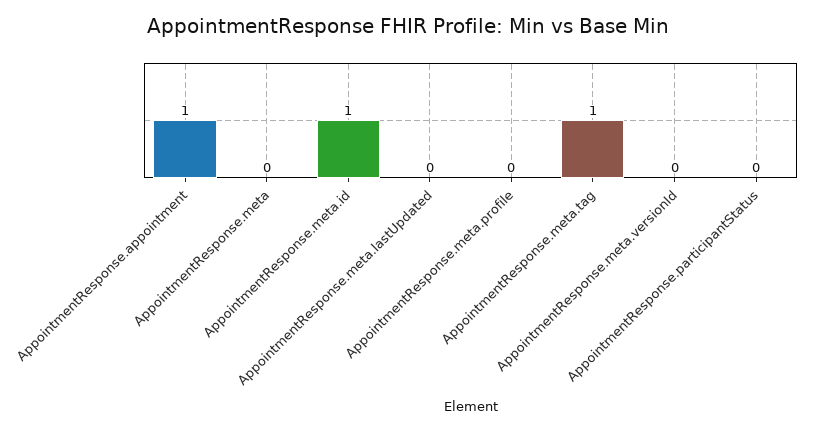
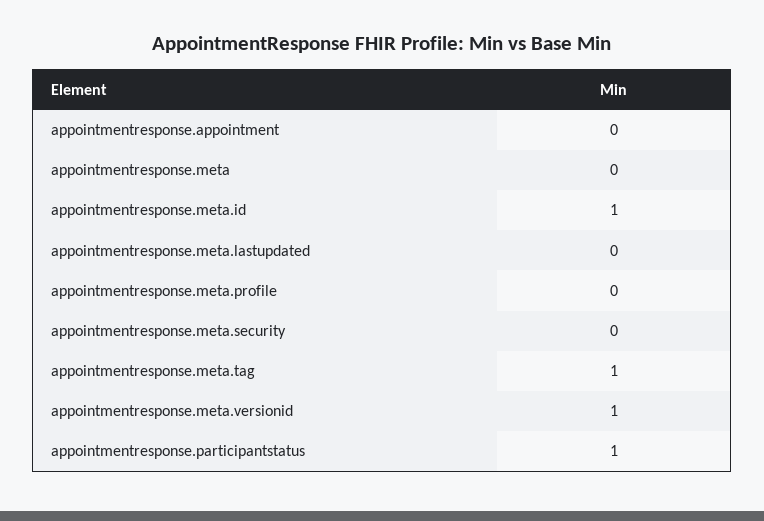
  {
-   "AppointmentResponse.appointment": 1,
+   "AppointmentResponse.appointment": 0,
    "AppointmentResponse.meta": 0,
    "AppointmentResponse.meta.id": 1,
    "AppointmentResponse.meta.lastUpdated": 0,
    "AppointmentResponse.meta.profile": 0,
    "AppointmentResponse.meta.tag": 1,
-   "AppointmentResponse.meta.versionId": 0,
+   "AppointmentResponse.meta.versionId": 1,
-   "AppointmentResponse.participantStatus": 0
+   "AppointmentResponse.participantStatus": 1,
+   "appointmentresponse.meta.security": 0
  }

